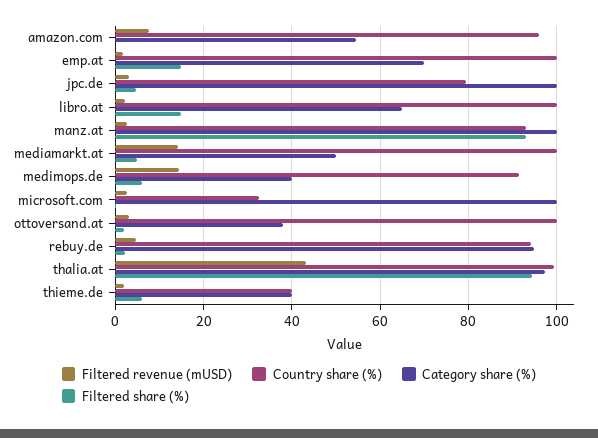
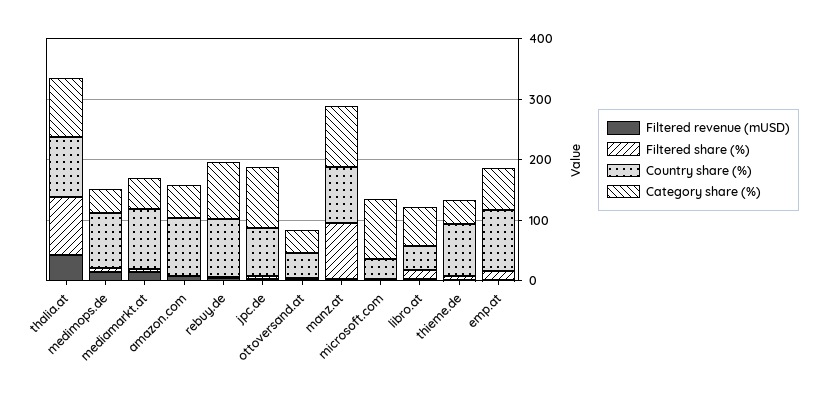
  {
    "Filtered revenue (mUSD)": {
      "amazon.com": 8,
      "emp.at": 2,
      "jpc.de": 4,
      "libro.at": 2,
      "manz.at": 2,
      "mediamarkt.at": 14,
      "medimops.de": 14,
      "microsoft.com": 2,
      "ottoversand.at": 4,
      "rebuy.de": 4,
      "thalia.at": 44,
      "thieme.de": 2
    },
    "Country share (%)": {
      "amazon.com": 96,
      "emp.at": 100,
      "jpc.de": 80,
-     "libro.at": 100,
+     "libro.at": 40,
      "manz.at": 94,
      "mediamarkt.at": 100,
      "medimops.de": 92,
      "microsoft.com": 32,
-     "ottoversand.at": 100,
+     "ottoversand.at": 40,
      "rebuy.de": 94,
      "thalia.at": 100,
-     "thieme.de": 40
+     "thieme.de": 80
    },
    "Category share (%)": {
      "amazon.com": 54,
      "emp.at": 70,
      "jpc.de": 100,
      "libro.at": 66,
      "manz.at": 100,
      "mediamarkt.at": 50,
      "medimops.de": 40,
      "microsoft.com": 100,
      "ottoversand.at": 38,
      "rebuy.de": 96,
      "thalia.at": 98,
      "thieme.de": 40
    },
    "Filtered share (%)": {
      "amazon.com": 0,
      "emp.at": 16,
      "jpc.de": 4,
      "libro.at": 16,
      "manz.at": 94,
      "mediamarkt.at": 6,
      "medimops.de": 6,
      "microsoft.com": 0,
      "ottoversand.at": 2,
      "rebuy.de": 2,
      "thalia.at": 94,
      "thieme.de": 6
    }
  }

